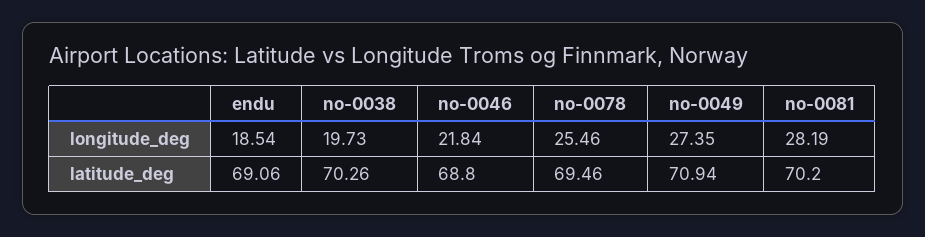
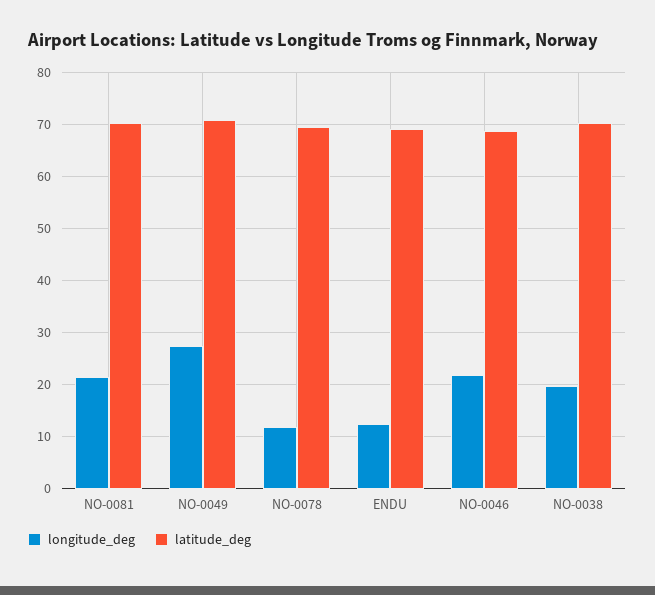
  {
    "longitude_deg": {
-     "endu": 18.54,
+     "endu": 12,
      "no-0038": 19.73,
      "no-0046": 21.84,
-     "no-0078": 25.46,
+     "no-0078": 12,
      "no-0049": 27.35,
-     "no-0081": 28.19
+     "no-0081": 22
    },
    "latitude_deg": {
      "endu": 69.06,
      "no-0038": 70.26,
      "no-0046": 68.8,
      "no-0078": 69.46,
      "no-0049": 70.94,
      "no-0081": 70.2
    }
  }

